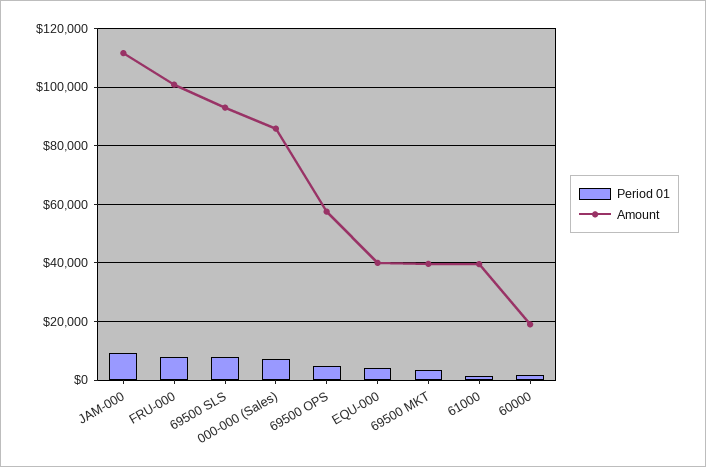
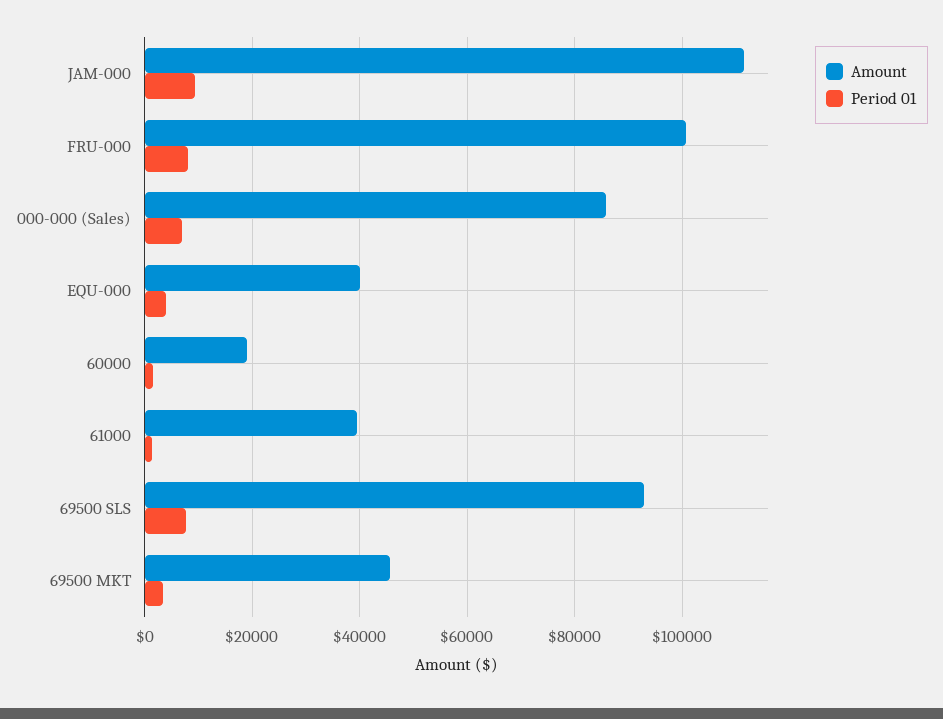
  {
    "Period 01": {
      "JAM-000": 10000,
      "FRU-000": 8000,
      "69500 SLS": 8000,
      "000-000 (Sales)": 8000,
-     "69500 OPS": 5000,
      "EQU-000": 4000,
      "69500 MKT": 4000,
      "61000": 2000,
      "60000": 2000
    },
    "Amount": {
      "JAM-000": 112000,
      "FRU-000": 100000,
      "69500 SLS": 94000,
      "000-000 (Sales)": 86000,
-     "69500 OPS": 57500,
      "EQU-000": 40000,
-     "69500 MKT": 40000,
+     "69500 MKT": 46000,
      "61000": 40000,
      "60000": 20000
    }
  }

